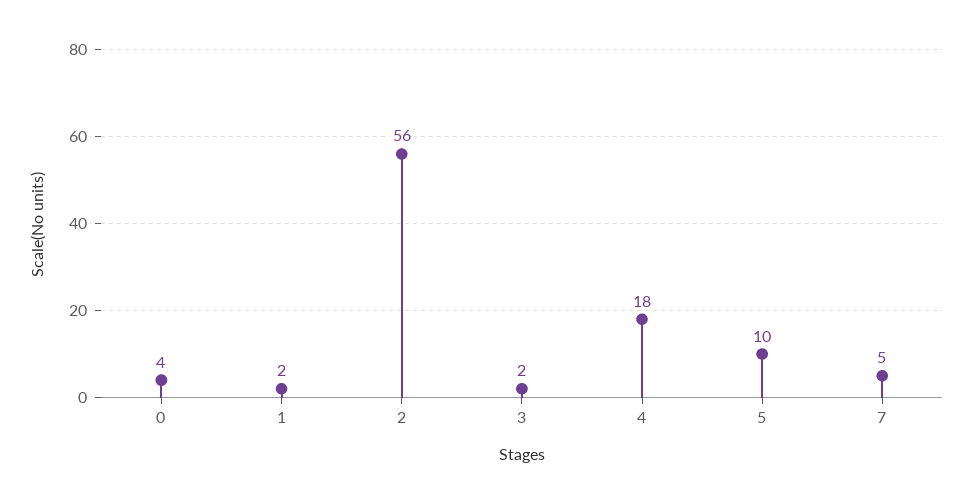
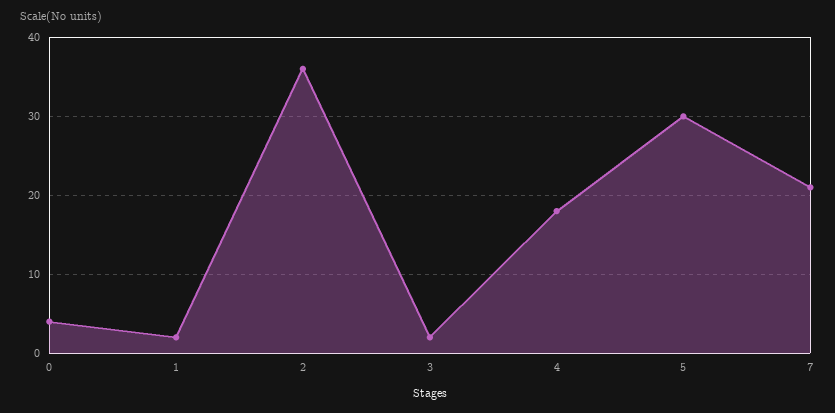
  {
    "0": 4,
    "1": 2,
-   "2": 56,
+   "2": 36,
    "3": 2,
    "4": 18,
-   "5": 10,
+   "5": 30,
-   "7": 5
+   "7": 21
  }

